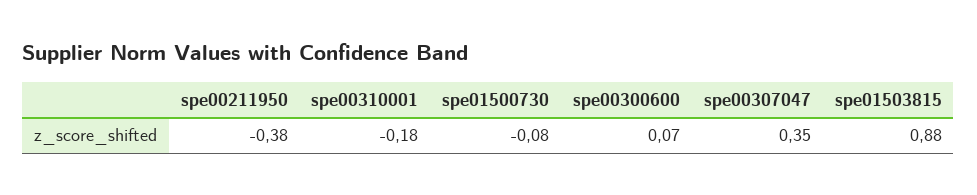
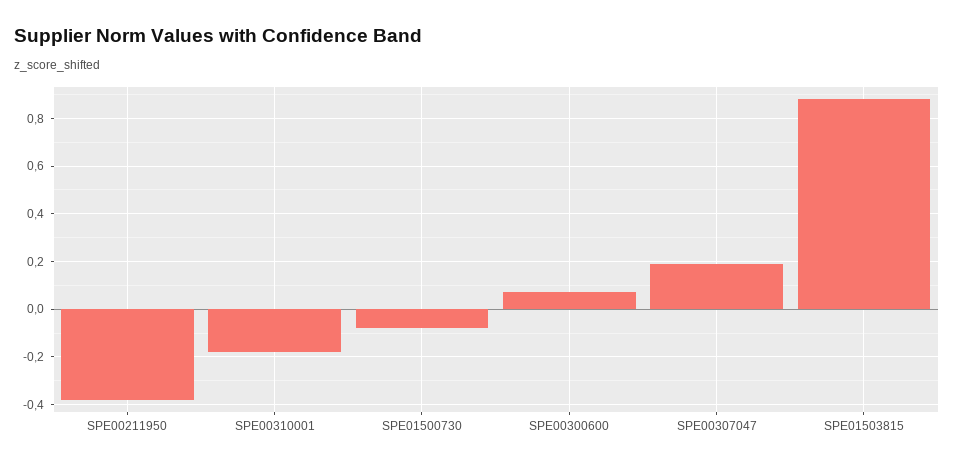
  {
    "spe00211950": -0.38,
    "spe00310001": -0.18,
    "spe01500730": -0.08,
    "spe00300600": 0.07,
-   "spe00307047": 0.35,
+   "spe00307047": 0.2,
    "spe01503815": 0.88
  }

